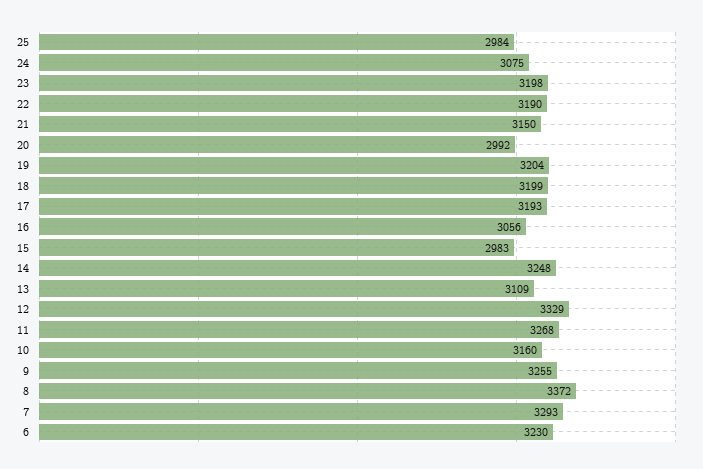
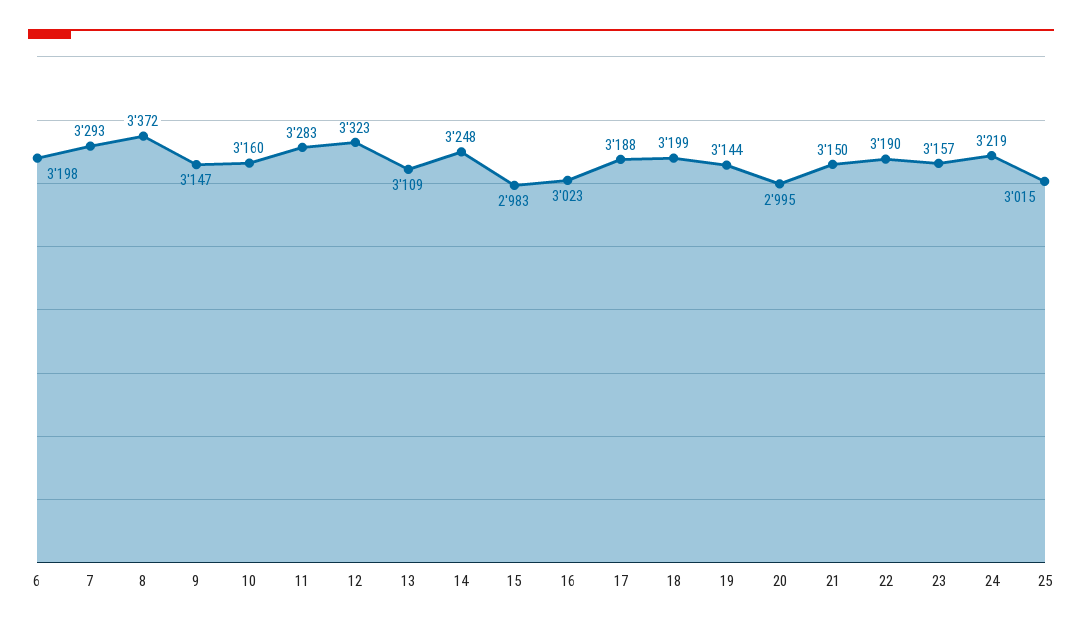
  {
-   "25": 2984,
+   "25": 3015,
-   "24": 3075,
+   "24": 3219,
-   "23": 3198,
+   "23": 3157,
    "22": 3190,
    "21": 3150,
-   "20": 2992,
+   "20": 2995,
-   "19": 3204,
+   "19": 3144,
    "18": 3199,
-   "17": 3193,
+   "17": 3188,
-   "16": 3056,
+   "16": 3023,
    "15": 2983,
    "14": 3248,
    "13": 3109,
-   "12": 3329,
+   "12": 3323,
-   "11": 3268,
+   "11": 3283,
    "10": 3160,
-   "9": 3255,
+   "9": 3147,
    "8": 3372,
    "7": 3293,
-   "6": 3230
+   "6": 3198
  }

